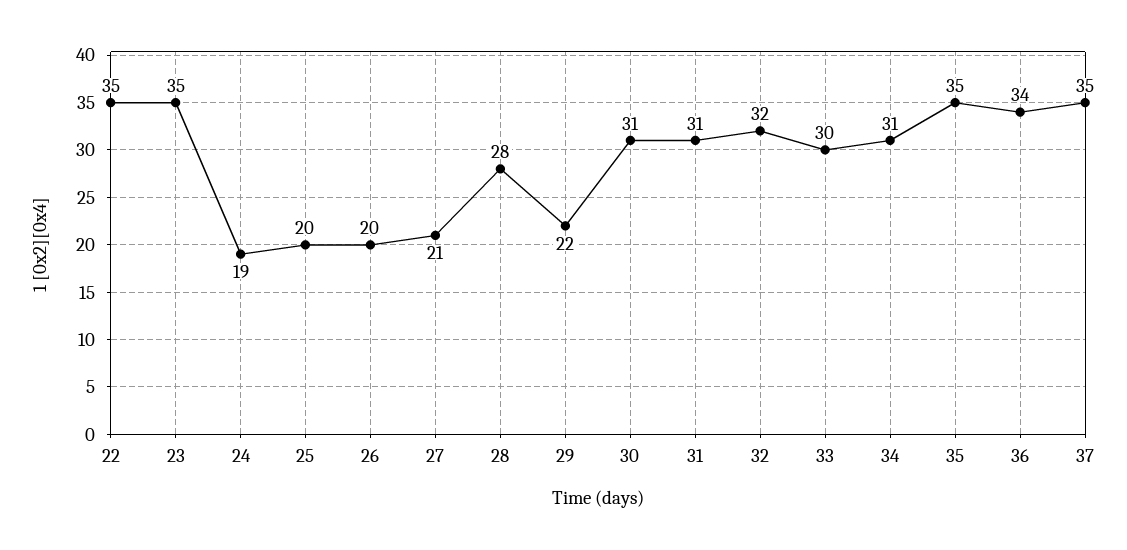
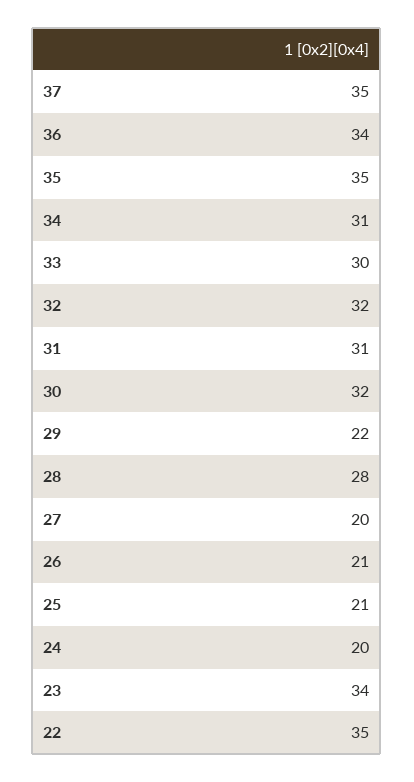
  {
    "22": 35,
-   "23": 35,
+   "23": 34,
-   "24": 19,
+   "24": 20,
-   "25": 20,
+   "25": 21,
-   "26": 20,
+   "26": 21,
-   "27": 21,
+   "27": 20,
    "28": 28,
    "29": 22,
-   "30": 31,
+   "30": 32,
    "31": 31,
    "32": 32,
    "33": 30,
    "34": 31,
    "35": 35,
    "36": 34,
    "37": 35
  }

